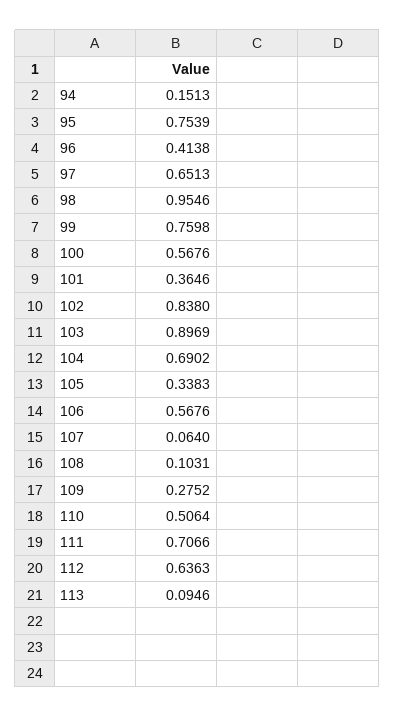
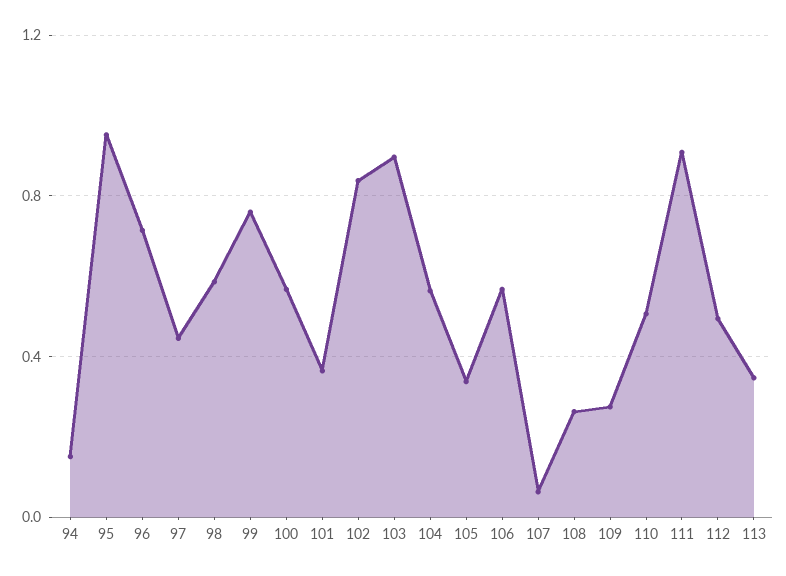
  {
    "94": 0.1513,
-   "95": 0.7539,
+   "95": 0.95,
-   "96": 0.4138,
+   "96": 0.7,
-   "97": 0.6513,
+   "97": 0.45,
-   "98": 0.9546,
+   "98": 0.6,
    "99": 0.7598,
    "100": 0.5676,
    "101": 0.3646,
    "102": 0.838,
    "103": 0.8969,
-   "104": 0.6902,
+   "104": 0.55,
    "105": 0.3383,
    "106": 0.5676,
    "107": 0.064,
-   "108": 0.1031,
+   "108": 0.25,
    "109": 0.2752,
    "110": 0.5064,
-   "111": 0.7066,
+   "111": 0.9,
-   "112": 0.6363,
+   "112": 0.5,
-   "113": 0.0946
+   "113": 0.35
  }

